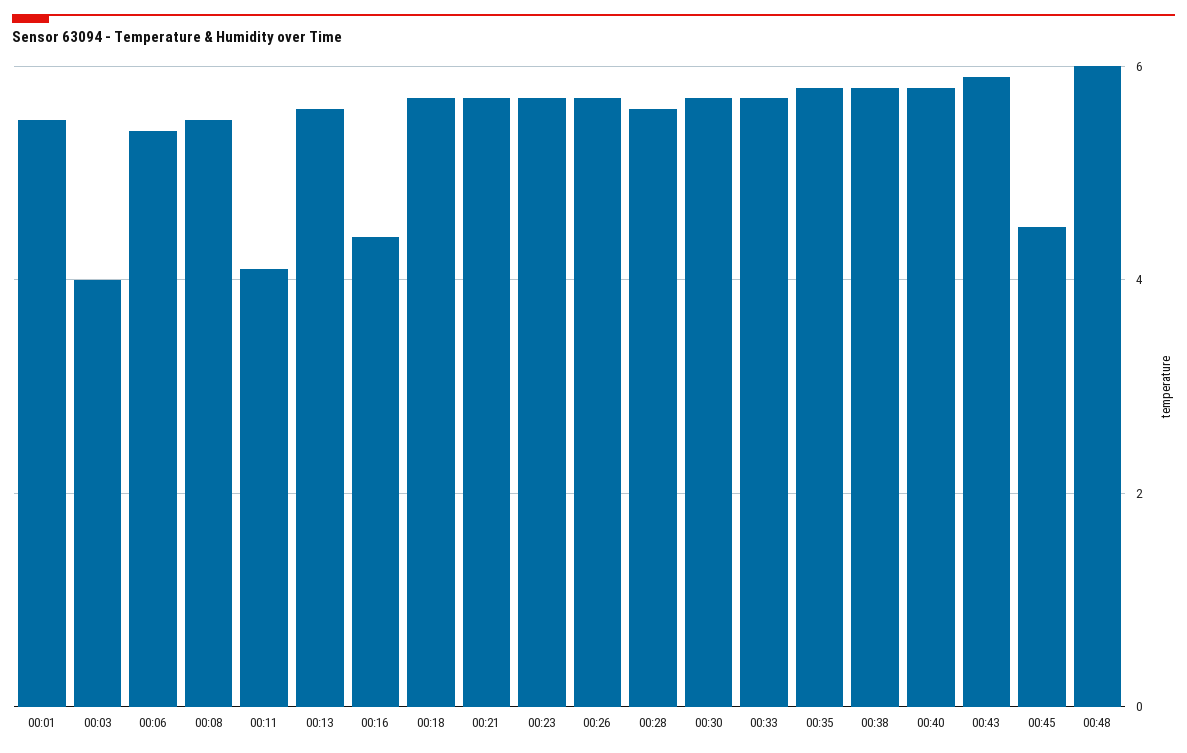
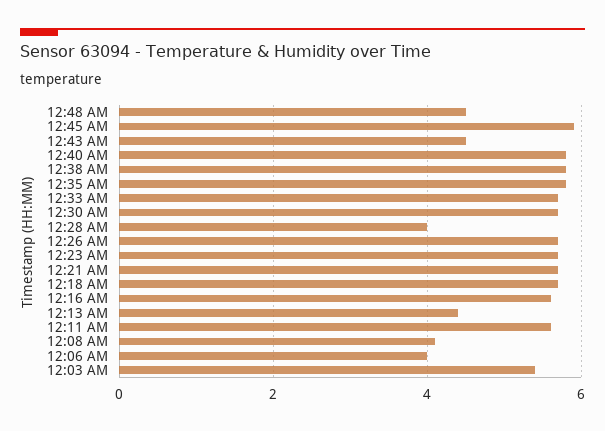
  {
-   "00:01": 5.5,
-   "00:03": 4,
+   "00:03": 5.5,
-   "00:06": 5.5,
+   "00:06": 4,
-   "00:08": 5.5,
+   "00:08": 4,
-   "00:11": 4,
+   "00:11": 5.5,
-   "00:13": 5.5,
+   "00:13": 4.5,
-   "00:16": 4.5,
+   "00:16": 5.5,
    "00:18": 5.5,
    "00:21": 5.5,
    "00:23": 5.5,
    "00:26": 5.5,
-   "00:28": 5.5,
+   "00:28": 4,
    "00:30": 5.5,
    "00:33": 5.5,
    "00:35": 6,
    "00:38": 6,
    "00:40": 6,
-   "00:43": 6,
+   "00:43": 4.5,
-   "00:45": 4.5,
+   "00:45": 6,
-   "00:48": 6
+   "00:48": 4.5
  }

